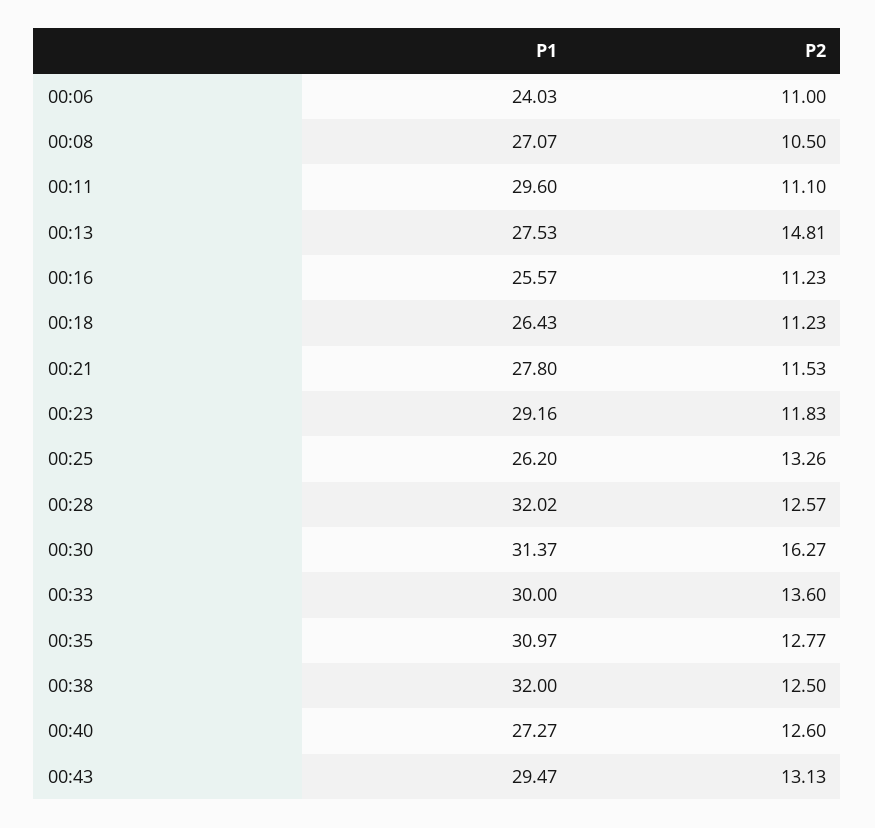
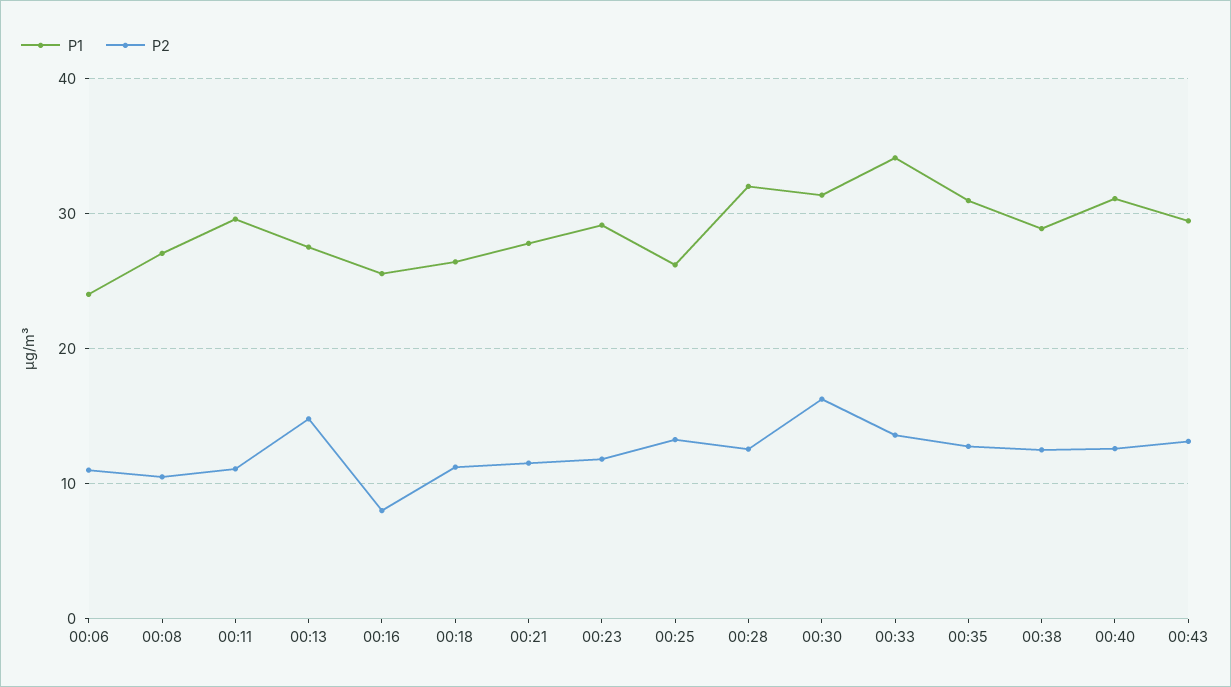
  {
    "P1": {
      "00:06": 24.03,
      "00:08": 27.07,
      "00:11": 29.6,
      "00:13": 27.53,
      "00:16": 25.57,
      "00:18": 26.43,
      "00:21": 27.8,
      "00:23": 29.16,
      "00:25": 26.2,
      "00:28": 32.02,
      "00:30": 31.37,
-     "00:33": 30,
+     "00:33": 34,
      "00:35": 30.97,
-     "00:38": 32,
+     "00:38": 29,
-     "00:40": 27.27,
+     "00:40": 31,
      "00:43": 29.47
    },
    "P2": {
      "00:06": 11,
      "00:08": 10.5,
      "00:11": 11.1,
      "00:13": 14.81,
-     "00:16": 11.23,
+     "00:16": 8,
      "00:18": 11.23,
      "00:21": 11.53,
      "00:23": 11.83,
      "00:25": 13.26,
      "00:28": 12.57,
      "00:30": 16.27,
      "00:33": 13.6,
      "00:35": 12.77,
      "00:38": 12.5,
      "00:40": 12.6,
      "00:43": 13.13
    }
  }

